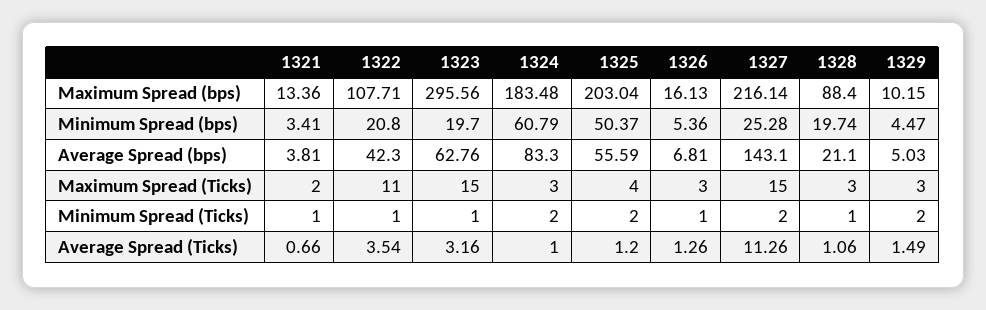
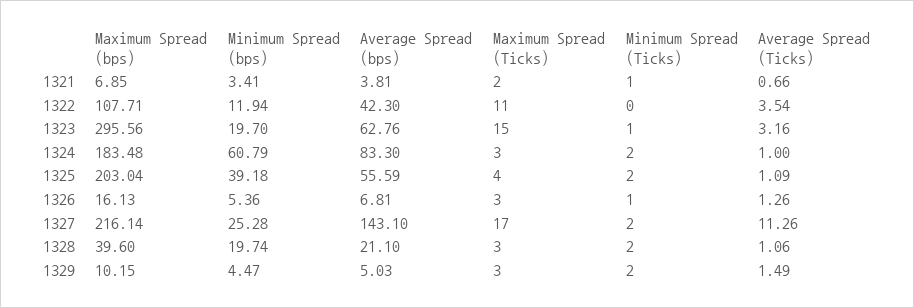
  {
    "1321": {
-     "Maximum Spread (bps)": 13.36,
+     "Maximum Spread (bps)": 6.85,
      "Minimum Spread (bps)": 3.41,
      "Average Spread (bps)": 3.81,
      "Maximum Spread (Ticks)": 2,
      "Minimum Spread (Ticks)": 1,
      "Average Spread (Ticks)": 0.66
    },
    "1322": {
      "Maximum Spread (bps)": 107.71,
-     "Minimum Spread (bps)": 20.8,
+     "Minimum Spread (bps)": 11.94,
      "Average Spread (bps)": 42.3,
      "Maximum Spread (Ticks)": 11,
-     "Minimum Spread (Ticks)": 1,
+     "Minimum Spread (Ticks)": 0,
      "Average Spread (Ticks)": 3.54
    },
    "1323": {
      "Maximum Spread (bps)": 295.56,
      "Minimum Spread (bps)": 19.7,
      "Average Spread (bps)": 62.76,
      "Maximum Spread (Ticks)": 15,
      "Minimum Spread (Ticks)": 1,
      "Average Spread (Ticks)": 3.16
    },
    "1324": {
      "Maximum Spread (bps)": 183.48,
      "Minimum Spread (bps)": 60.79,
      "Average Spread (bps)": 83.3,
      "Maximum Spread (Ticks)": 3,
      "Minimum Spread (Ticks)": 2,
      "Average Spread (Ticks)": 1
    },
    "1325": {
      "Maximum Spread (bps)": 203.04,
-     "Minimum Spread (bps)": 50.37,
+     "Minimum Spread (bps)": 39.18,
      "Average Spread (bps)": 55.59,
      "Maximum Spread (Ticks)": 4,
      "Minimum Spread (Ticks)": 2,
-     "Average Spread (Ticks)": 1.2
+     "Average Spread (Ticks)": 1.09
    },
    "1326": {
      "Maximum Spread (bps)": 16.13,
      "Minimum Spread (bps)": 5.36,
      "Average Spread (bps)": 6.81,
      "Maximum Spread (Ticks)": 3,
      "Minimum Spread (Ticks)": 1,
      "Average Spread (Ticks)": 1.26
    },
    "1327": {
      "Maximum Spread (bps)": 216.14,
      "Minimum Spread (bps)": 25.28,
      "Average Spread (bps)": 143.1,
-     "Maximum Spread (Ticks)": 15,
+     "Maximum Spread (Ticks)": 17,
      "Minimum Spread (Ticks)": 2,
      "Average Spread (Ticks)": 11.26
    },
    "1328": {
-     "Maximum Spread (bps)": 88.4,
+     "Maximum Spread (bps)": 39.6,
      "Minimum Spread (bps)": 19.74,
      "Average Spread (bps)": 21.1,
      "Maximum Spread (Ticks)": 3,
-     "Minimum Spread (Ticks)": 1,
+     "Minimum Spread (Ticks)": 2,
      "Average Spread (Ticks)": 1.06
    },
    "1329": {
      "Maximum Spread (bps)": 10.15,
      "Minimum Spread (bps)": 4.47,
      "Average Spread (bps)": 5.03,
      "Maximum Spread (Ticks)": 3,
      "Minimum Spread (Ticks)": 2,
      "Average Spread (Ticks)": 1.49
    }
  }

